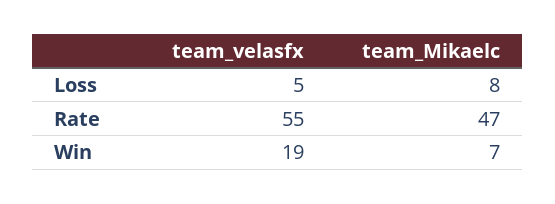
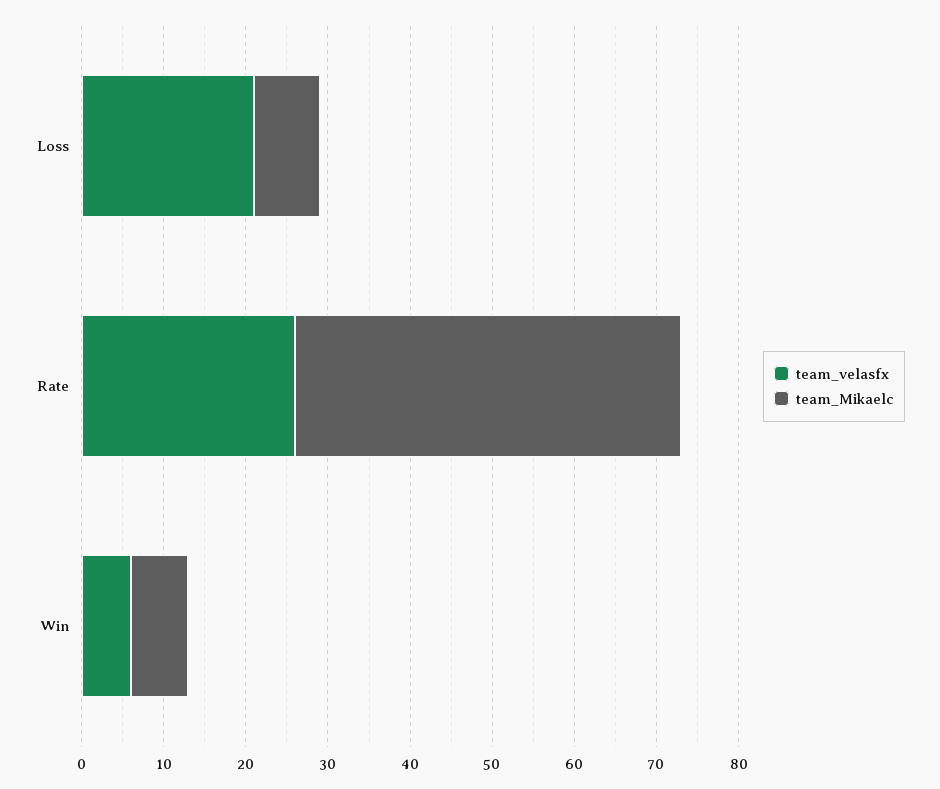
  {
    "team_velasfx": {
-     "Loss": 5,
+     "Loss": 21,
-     "Rate": 55,
+     "Rate": 26,
-     "Win": 19
+     "Win": 6
    },
    "team_Mikaelc": {
      "Loss": 8,
      "Rate": 47,
      "Win": 7
    }
  }

